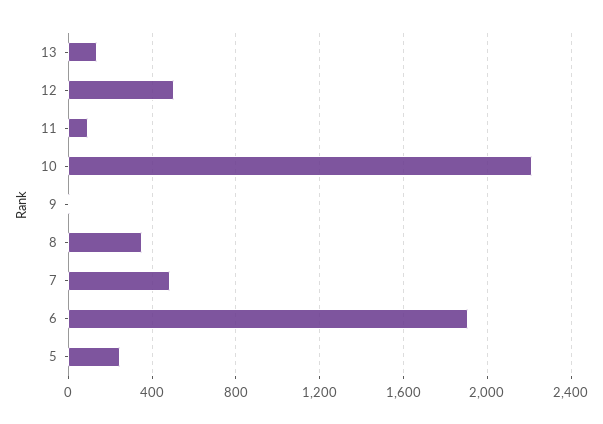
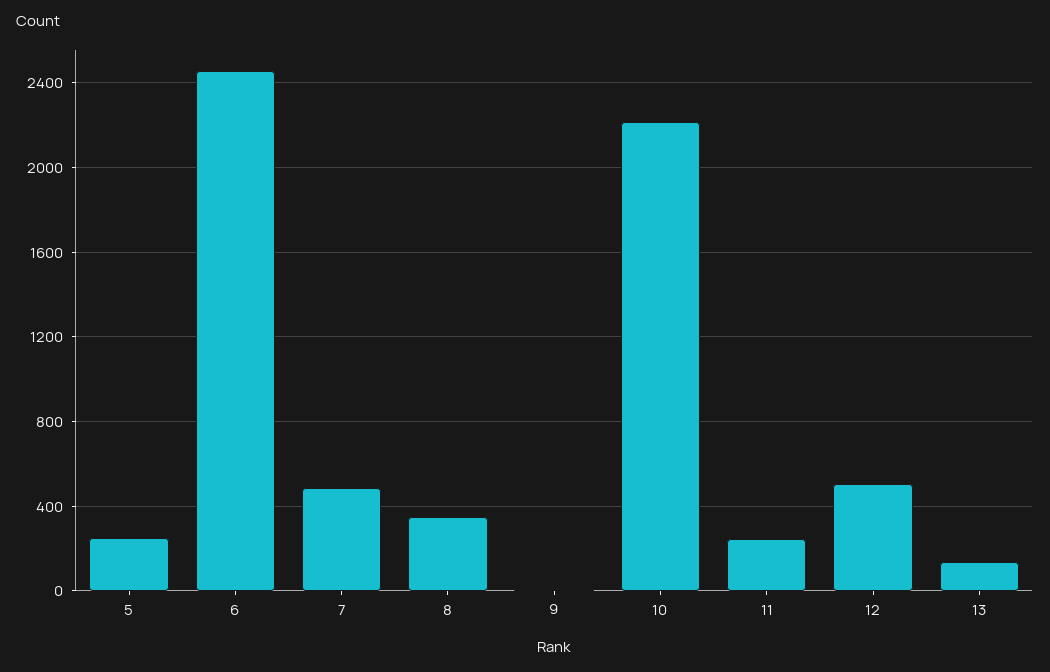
  {
    "13": 150,
    "12": 500,
-   "11": 100,
+   "11": 250,
    "10": 2200,
    "9": 0,
    "8": 350,
    "7": 500,
-   "6": 1900,
+   "6": 2450,
    "5": 250
  }

